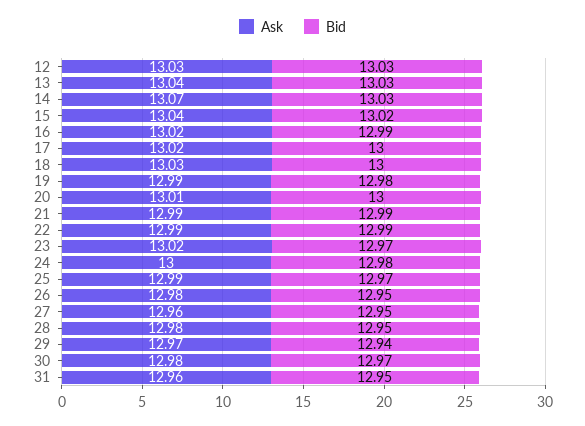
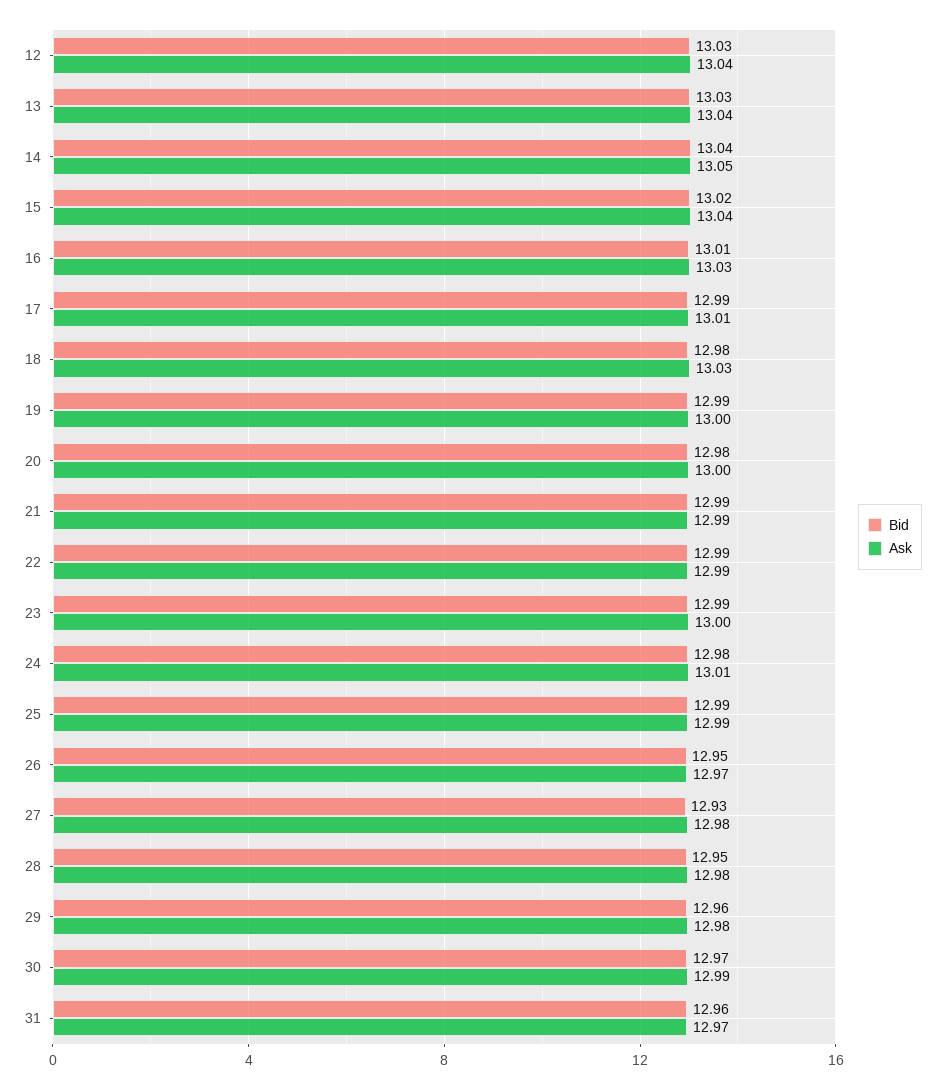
  {
    "Ask": {
-     "12": 13.03,
+     "12": 13.04,
      "13": 13.04,
-     "14": 13.07,
+     "14": 13.05,
      "15": 13.04,
-     "16": 13.02,
+     "16": 13.03,
-     "17": 13.02,
+     "17": 13.01,
      "18": 13.03,
-     "19": 12.99,
+     "19": 13,
-     "20": 13.01,
+     "20": 13,
      "21": 12.99,
      "22": 12.99,
-     "23": 13.02,
+     "23": 13,
-     "24": 13,
+     "24": 13.01,
      "25": 12.99,
-     "26": 12.98,
+     "26": 12.97,
-     "27": 12.96,
+     "27": 12.98,
      "28": 12.98,
-     "29": 12.97,
+     "29": 12.98,
-     "30": 12.98,
+     "30": 12.99,
-     "31": 12.96
+     "31": 12.97
    },
    "Bid": {
      "12": 13.03,
      "13": 13.03,
-     "14": 13.03,
+     "14": 13.04,
      "15": 13.02,
-     "16": 12.99,
+     "16": 13.01,
-     "17": 13,
+     "17": 12.99,
-     "18": 13,
+     "18": 12.98,
-     "19": 12.98,
+     "19": 12.99,
-     "20": 13,
+     "20": 12.98,
      "21": 12.99,
      "22": 12.99,
-     "23": 12.97,
+     "23": 12.99,
      "24": 12.98,
-     "25": 12.97,
+     "25": 12.99,
      "26": 12.95,
-     "27": 12.95,
+     "27": 12.93,
      "28": 12.95,
-     "29": 12.94,
+     "29": 12.96,
      "30": 12.97,
-     "31": 12.95
+     "31": 12.96
    }
  }

